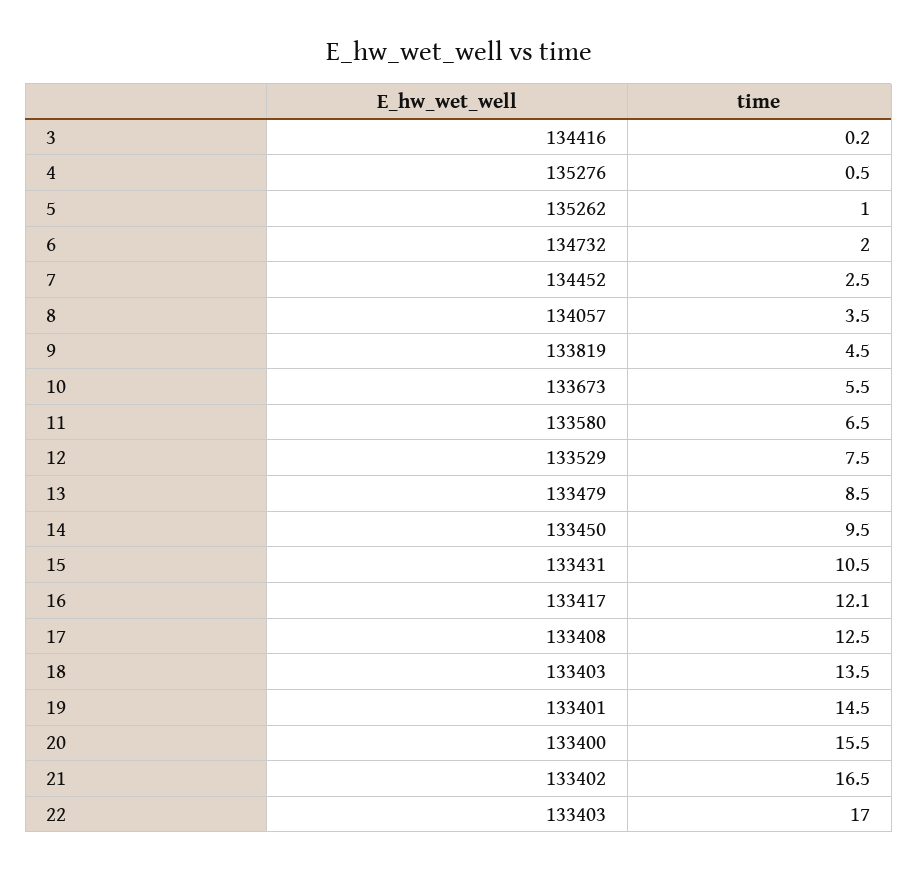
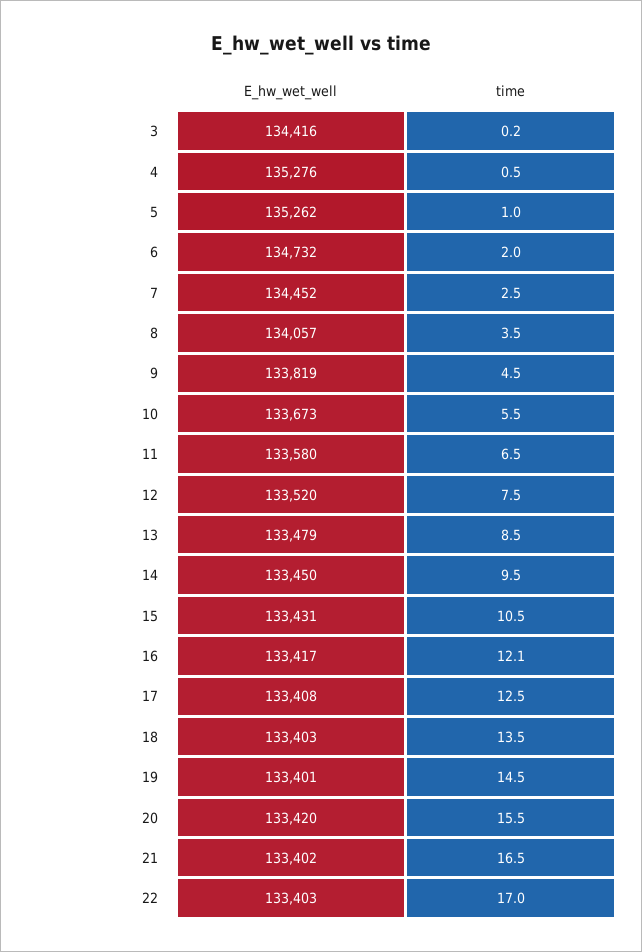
  {
    "E_hw_wet_well": {
      "3": 134416,
      "4": 135276,
      "5": 135262,
      "6": 134732,
      "7": 134452,
      "8": 134057,
      "9": 133819,
      "10": 133673,
      "11": 133580,
-     "12": 133529,
+     "12": 133520,
      "13": 133479,
      "14": 133450,
      "15": 133431,
      "16": 133417,
      "17": 133408,
      "18": 133403,
      "19": 133401,
-     "20": 133400,
+     "20": 133420,
      "21": 133402,
      "22": 133403
    },
    "time": {
      "3": 0.2,
      "4": 0.5,
      "5": 1,
      "6": 2,
      "7": 2.5,
      "8": 3.5,
      "9": 4.5,
      "10": 5.5,
      "11": 6.5,
      "12": 7.5,
      "13": 8.5,
      "14": 9.5,
      "15": 10.5,
      "16": 12.1,
      "17": 12.5,
      "18": 13.5,
      "19": 14.5,
      "20": 15.5,
      "21": 16.5,
      "22": 17
    }
  }

